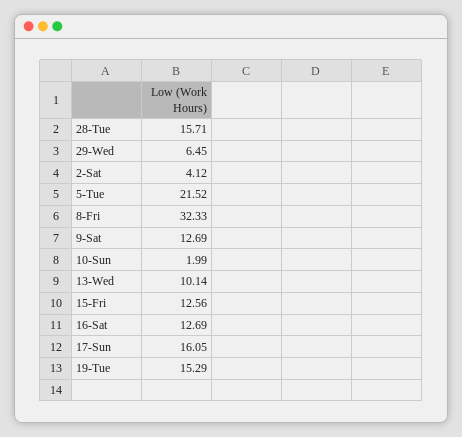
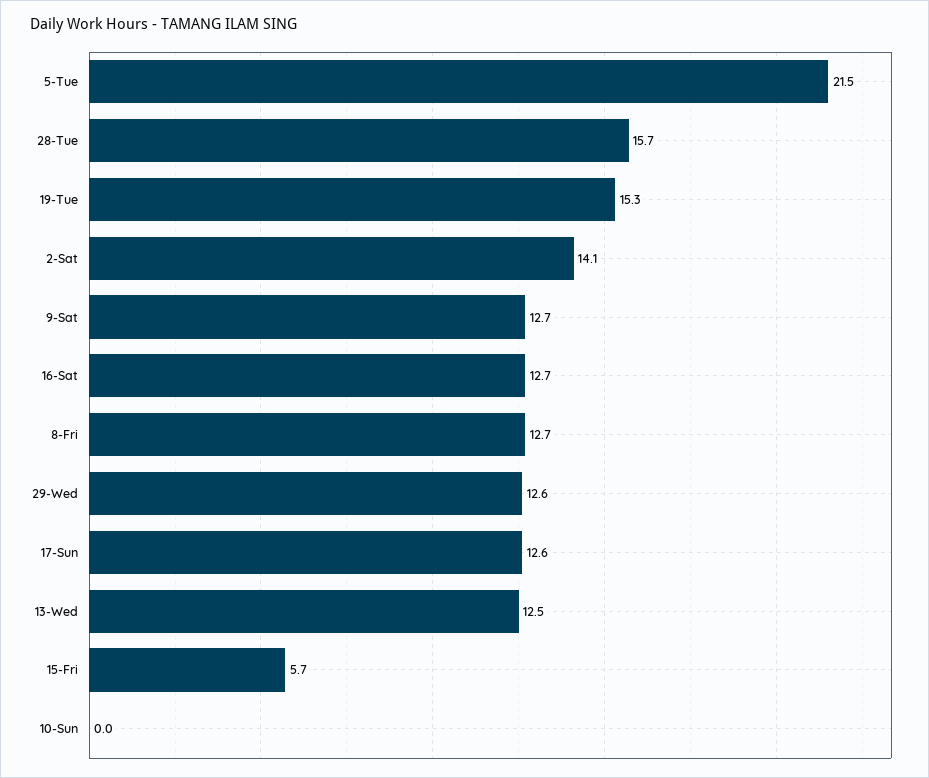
  {
    "28-Tue": 15.71,
-   "29-Wed": 6.45,
+   "29-Wed": 12.6,
-   "2-Sat": 4.12,
+   "2-Sat": 14.1,
    "5-Tue": 21.52,
-   "8-Fri": 32.33,
+   "8-Fri": 12.7,
    "9-Sat": 12.69,
-   "10-Sun": 1.99,
+   "10-Sun": 0,
-   "13-Wed": 10.14,
+   "13-Wed": 12.5,
-   "15-Fri": 12.56,
+   "15-Fri": 5.7,
    "16-Sat": 12.69,
-   "17-Sun": 16.05,
+   "17-Sun": 12.6,
    "19-Tue": 15.29
  }

